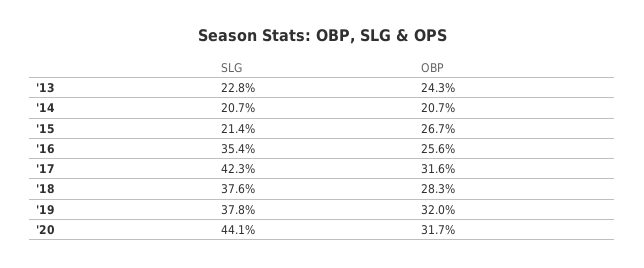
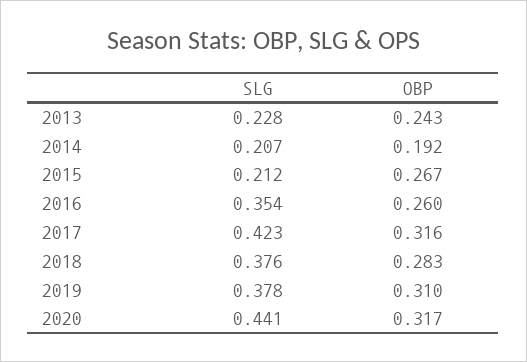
  {
    "SLG": {
      "'13": 0.228,
      "'14": 0.207,
-     "'15": 0.214,
+     "'15": 0.212,
      "'16": 0.354,
      "'17": 0.423,
      "'18": 0.376,
      "'19": 0.378,
      "'20": 0.441
    },
    "OBP": {
      "'13": 0.243,
-     "'14": 0.207,
+     "'14": 0.192,
      "'15": 0.267,
-     "'16": 0.256,
+     "'16": 0.26,
      "'17": 0.316,
      "'18": 0.283,
-     "'19": 0.32,
+     "'19": 0.31,
      "'20": 0.317
    }
  }

